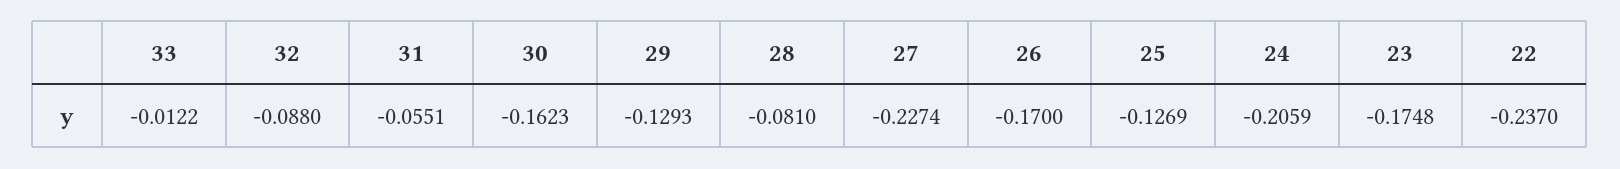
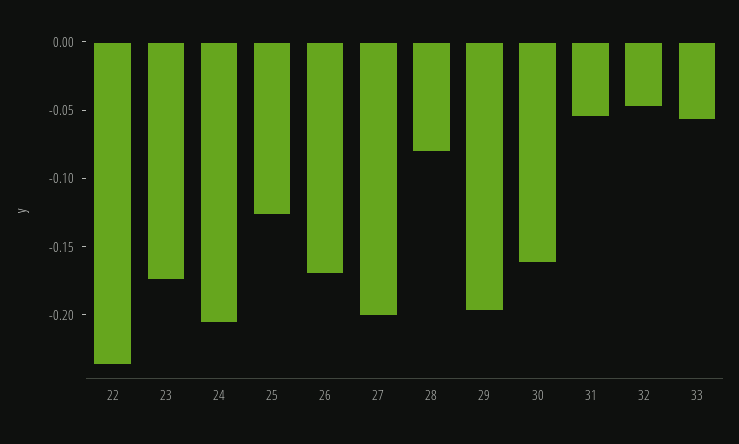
  {
-   "33": -0.0122,
+   "33": -0.06,
-   "32": -0.088,
+   "32": -0.05,
    "31": -0.0551,
    "30": -0.1623,
-   "29": -0.1293,
+   "29": -0.2,
    "28": -0.081,
-   "27": -0.2274,
+   "27": -0.2,
    "26": -0.17,
    "25": -0.1269,
    "24": -0.2059,
    "23": -0.1748,
    "22": -0.237
  }

